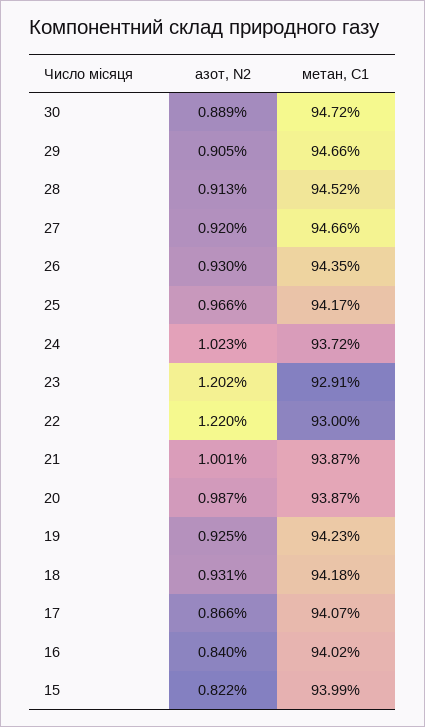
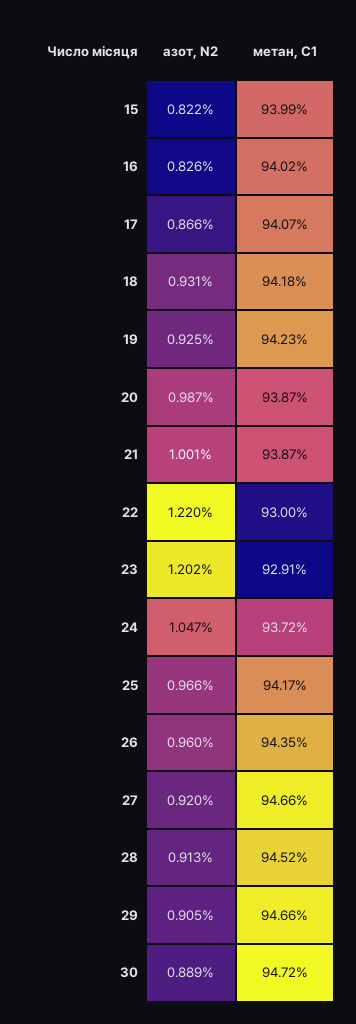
  {
    "азот, N2": {
      "30": 0.889,
      "29": 0.905,
      "28": 0.913,
      "27": 0.92,
-     "26": 0.93,
+     "26": 0.96,
      "25": 0.966,
-     "24": 1.023,
+     "24": 1.047,
      "23": 1.202,
      "22": 1.22,
      "21": 1.001,
      "20": 0.987,
      "19": 0.925,
      "18": 0.931,
      "17": 0.866,
-     "16": 0.84,
+     "16": 0.826,
      "15": 0.822
    },
    "метан, С1": {
      "30": 94.72,
      "29": 94.66,
      "28": 94.52,
      "27": 94.66,
      "26": 94.35,
      "25": 94.17,
      "24": 93.72,
      "23": 92.91,
      "22": 93,
      "21": 93.87,
      "20": 93.87,
      "19": 94.23,
      "18": 94.18,
      "17": 94.07,
      "16": 94.02,
      "15": 93.99
    }
  }

